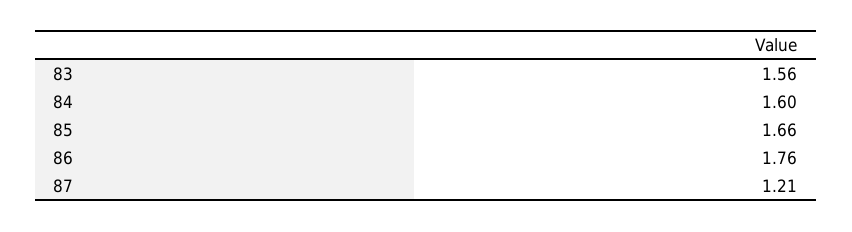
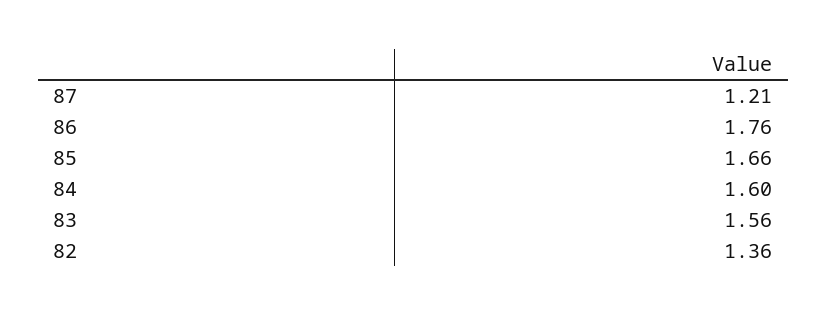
  {
    "83": 1.56,
    "84": 1.6,
    "85": 1.66,
    "86": 1.76,
-   "87": 1.21
+   "87": 1.21,
+   "82": 1.36
  }

